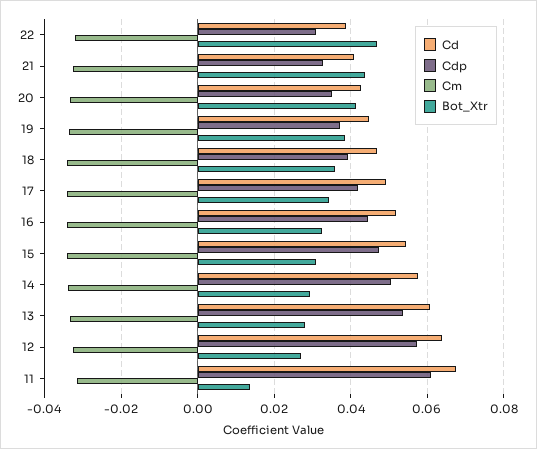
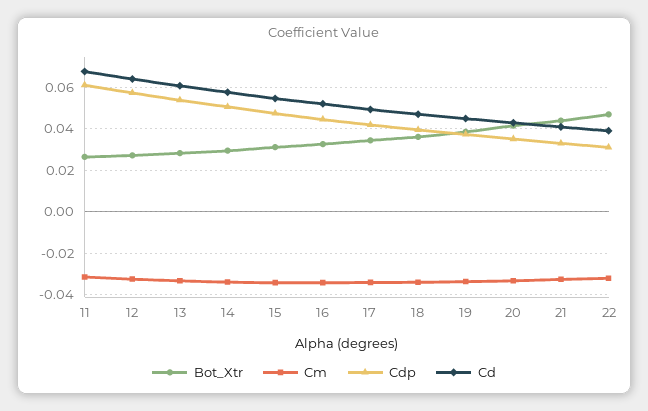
  {
    "Cd": {
      "22": 0.038,
      "21": 0.04,
      "20": 0.042,
      "19": 0.044,
      "18": 0.046,
      "17": 0.05,
      "16": 0.052,
      "15": 0.054,
      "14": 0.058,
      "13": 0.06,
      "12": 0.064,
      "11": 0.068
    },
    "Cdp": {
      "22": 0.032,
      "21": 0.032,
      "20": 0.036,
      "19": 0.038,
      "18": 0.04,
      "17": 0.042,
      "16": 0.044,
      "15": 0.048,
      "14": 0.05,
      "13": 0.054,
      "12": 0.058,
      "11": 0.06
    },
    "Cm": {
      "22": -0.032,
      "21": -0.032,
      "20": -0.034,
      "19": -0.034,
      "18": -0.034,
      "17": -0.034,
      "16": -0.034,
      "15": -0.034,
      "14": -0.034,
      "13": -0.034,
      "12": -0.032,
      "11": -0.032
    },
    "Bot_Xtr": {
      "22": 0.046,
      "21": 0.044,
      "20": 0.042,
      "19": 0.038,
      "18": 0.036,
      "17": 0.034,
      "16": 0.032,
      "15": 0.032,
      "14": 0.03,
      "13": 0.028,
      "12": 0.028,
-     "11": 0.014
+     "11": 0.025
    }
  }

